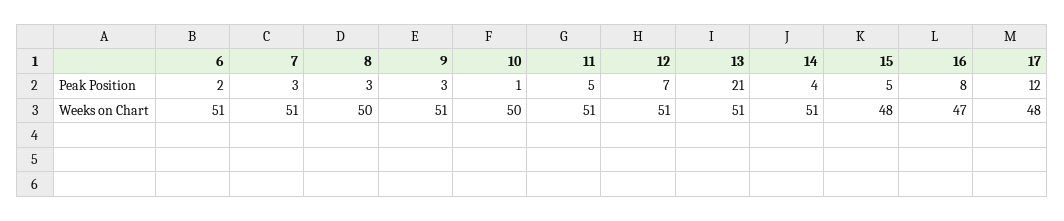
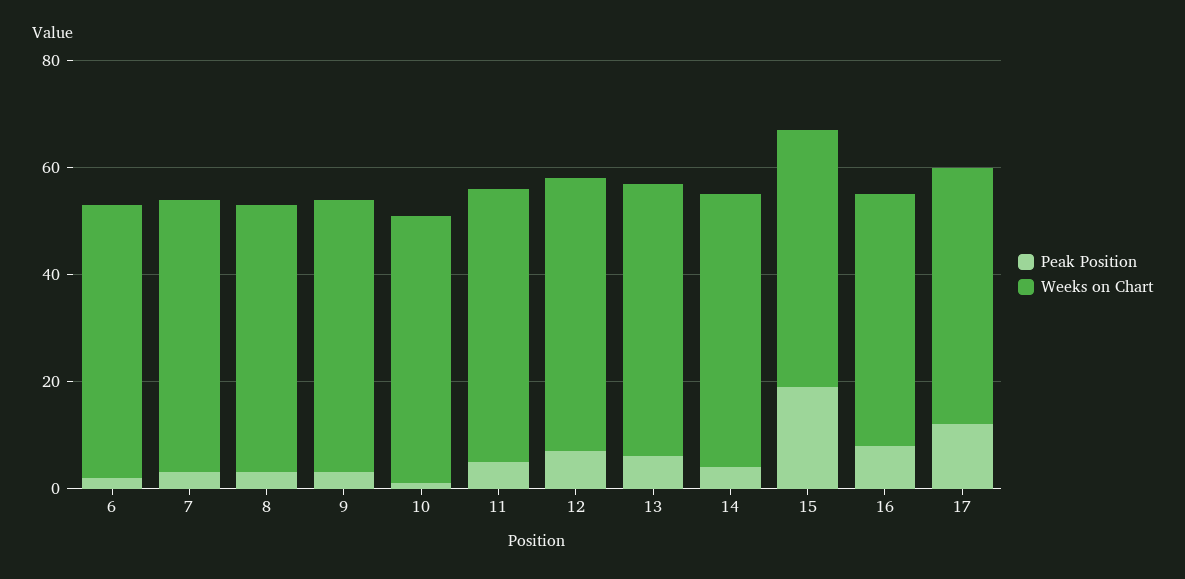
  {
    "Peak Position": {
      "6": 2,
      "7": 3,
      "8": 3,
      "9": 3,
      "10": 1,
      "11": 5,
      "12": 7,
-     "13": 21,
+     "13": 5,
      "14": 4,
-     "15": 5,
+     "15": 20,
      "16": 8,
      "17": 12
    },
    "Weeks on Chart": {
      "6": 51,
      "7": 51,
      "8": 50,
      "9": 51,
      "10": 50,
      "11": 51,
      "12": 51,
      "13": 51,
      "14": 51,
      "15": 48,
      "16": 47,
      "17": 48
    }
  }

